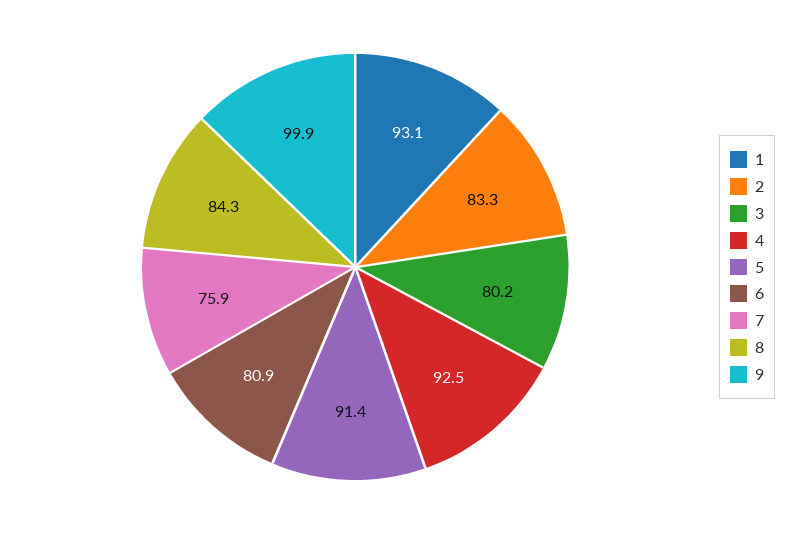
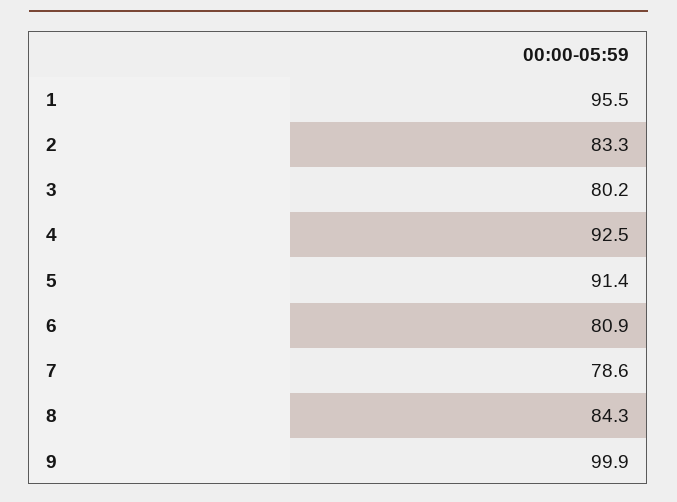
  {
-   "1": 93.1,
+   "1": 95.5,
    "2": 83.3,
    "3": 80.2,
    "4": 92.5,
    "5": 91.4,
    "6": 80.9,
-   "7": 75.9,
+   "7": 78.6,
    "8": 84.3,
    "9": 99.9
  }

